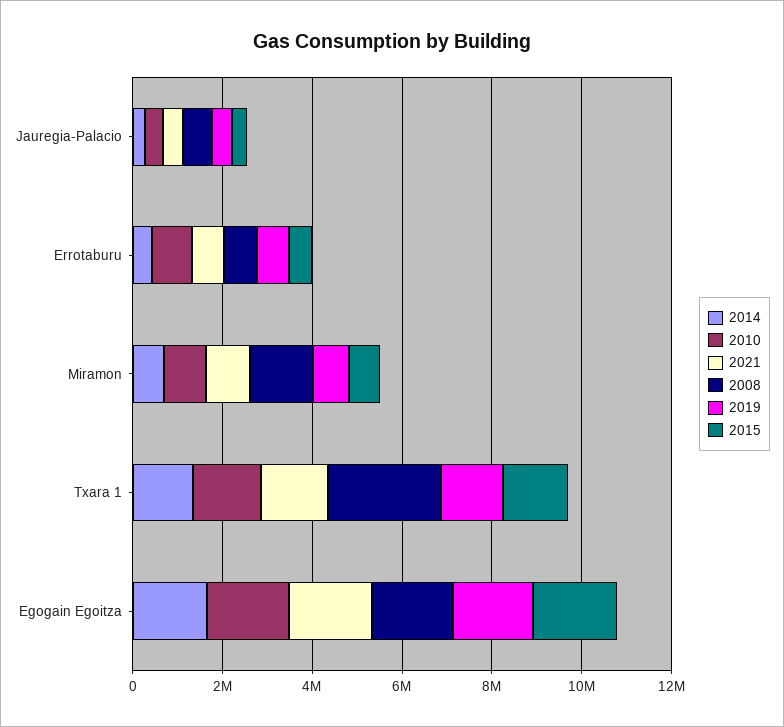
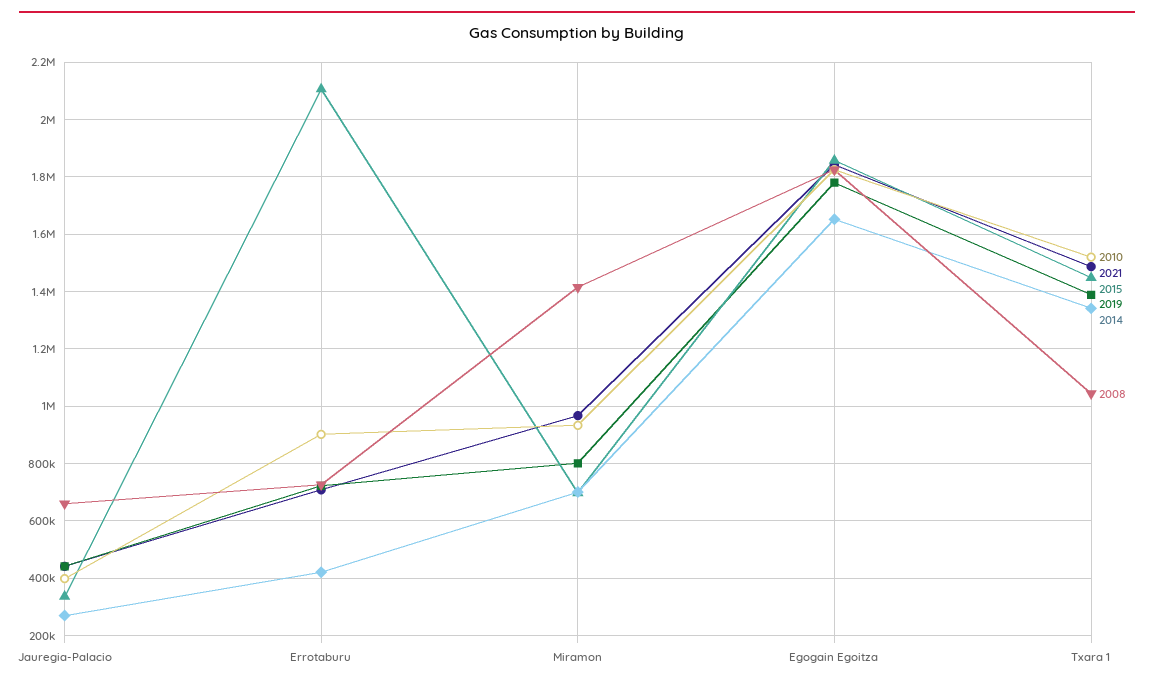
  {
    "2014": {
      "Jauregia-Palacio": 275000,
      "Errotaburu": 425000,
      "Miramon": 700000,
      "Txara 1": 1350000,
      "Egogain Egoitza": 1650000
    },
    "2010": {
      "Jauregia-Palacio": 400000,
      "Errotaburu": 900000,
      "Miramon": 925000,
      "Txara 1": 1525000,
      "Egogain Egoitza": 1825000
    },
    "2021": {
      "Jauregia-Palacio": 450000,
      "Errotaburu": 700000,
      "Miramon": 975000,
      "Txara 1": 1475000,
      "Egogain Egoitza": 1850000
    },
    "2008": {
      "Jauregia-Palacio": 650000,
      "Errotaburu": 725000,
      "Miramon": 1425000,
-     "Txara 1": 2500000,
+     "Txara 1": 1050000,
      "Egogain Egoitza": 1825000
    },
    "2019": {
      "Jauregia-Palacio": 450000,
      "Errotaburu": 725000,
      "Miramon": 800000,
      "Txara 1": 1400000,
      "Egogain Egoitza": 1775000
    },
    "2015": {
      "Jauregia-Palacio": 325000,
-     "Errotaburu": 500000,
+     "Errotaburu": 2100000,
      "Miramon": 700000,
      "Txara 1": 1450000,
      "Egogain Egoitza": 1850000
    }
  }

